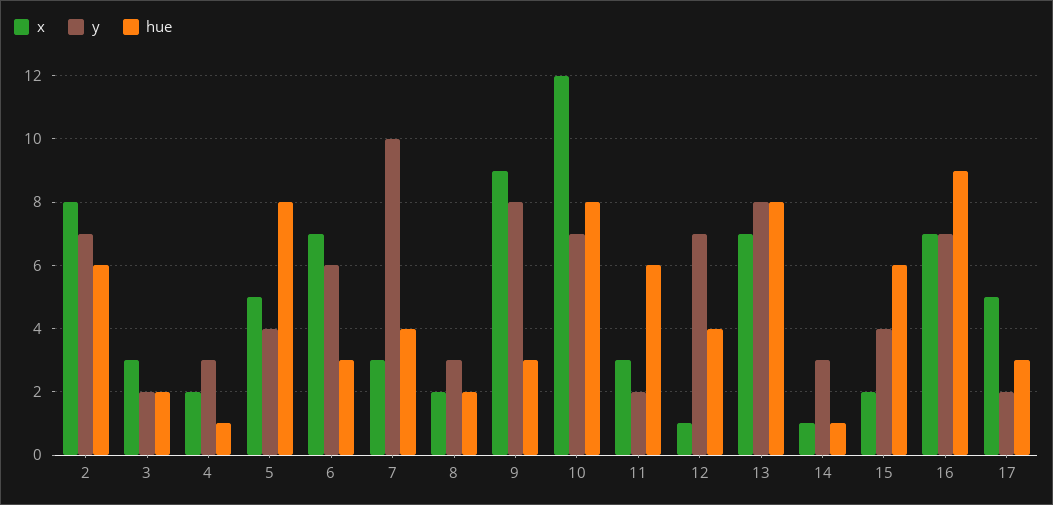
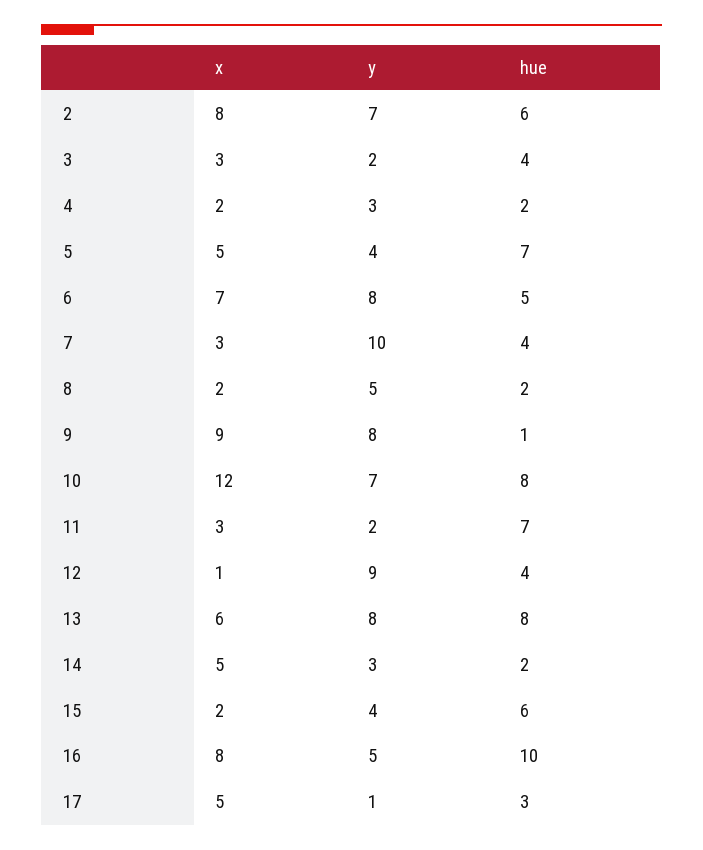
  {
    "x": {
      "2": 8,
      "3": 3,
      "4": 2,
      "5": 5,
      "6": 7,
      "7": 3,
      "8": 2,
      "9": 9,
      "10": 12,
      "11": 3,
      "12": 1,
-     "13": 7,
+     "13": 6,
-     "14": 1,
+     "14": 5,
      "15": 2,
-     "16": 7,
+     "16": 8,
      "17": 5
    },
    "y": {
      "2": 7,
      "3": 2,
      "4": 3,
      "5": 4,
-     "6": 6,
+     "6": 8,
      "7": 10,
-     "8": 3,
+     "8": 5,
      "9": 8,
      "10": 7,
      "11": 2,
-     "12": 7,
+     "12": 9,
      "13": 8,
      "14": 3,
      "15": 4,
-     "16": 7,
+     "16": 5,
-     "17": 2
+     "17": 1
    },
    "hue": {
      "2": 6,
-     "3": 2,
+     "3": 4,
-     "4": 1,
+     "4": 2,
-     "5": 8,
+     "5": 7,
-     "6": 3,
+     "6": 5,
      "7": 4,
      "8": 2,
-     "9": 3,
+     "9": 1,
      "10": 8,
-     "11": 6,
+     "11": 7,
      "12": 4,
      "13": 8,
-     "14": 1,
+     "14": 2,
      "15": 6,
-     "16": 9,
+     "16": 10,
      "17": 3
    }
  }

